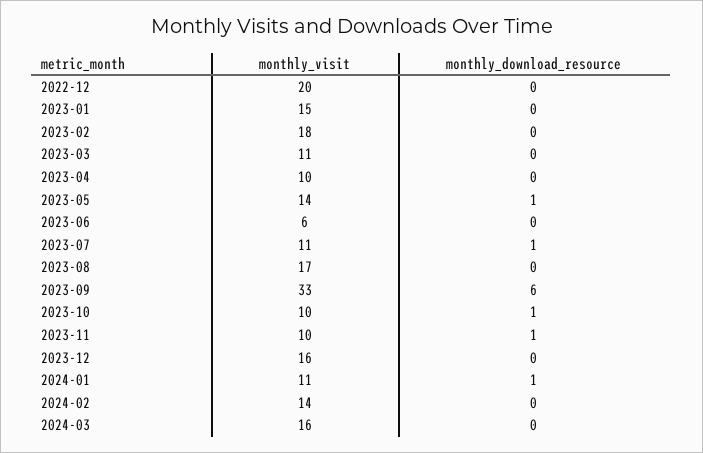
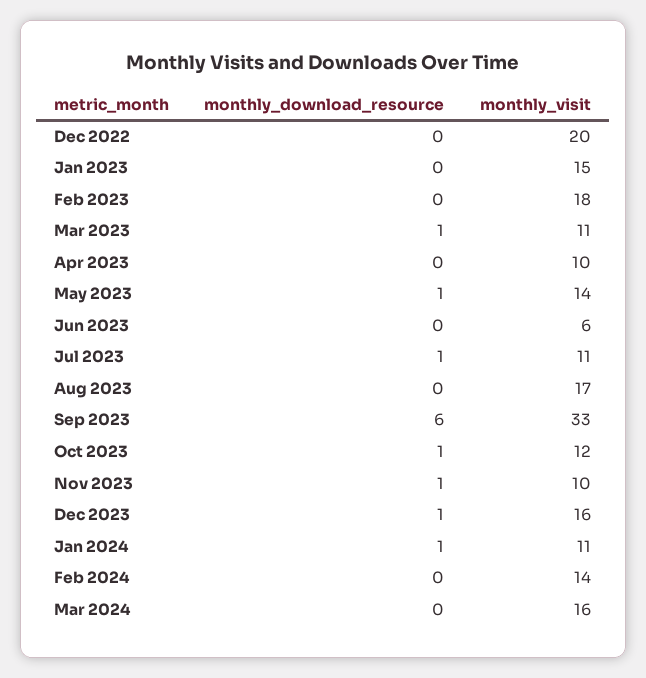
  {
    "monthly_visit": {
      "2022-12": 20,
      "2023-01": 15,
      "2023-02": 18,
      "2023-03": 11,
      "2023-04": 10,
      "2023-05": 14,
      "2023-06": 6,
      "2023-07": 11,
      "2023-08": 17,
      "2023-09": 33,
-     "2023-10": 10,
+     "2023-10": 12,
      "2023-11": 10,
      "2023-12": 16,
      "2024-01": 11,
      "2024-02": 14,
      "2024-03": 16
    },
    "monthly_download_resource": {
      "2022-12": 0,
      "2023-01": 0,
      "2023-02": 0,
-     "2023-03": 0,
+     "2023-03": 1,
      "2023-04": 0,
      "2023-05": 1,
      "2023-06": 0,
      "2023-07": 1,
      "2023-08": 0,
      "2023-09": 6,
      "2023-10": 1,
      "2023-11": 1,
-     "2023-12": 0,
+     "2023-12": 1,
      "2024-01": 1,
      "2024-02": 0,
      "2024-03": 0
    }
  }

